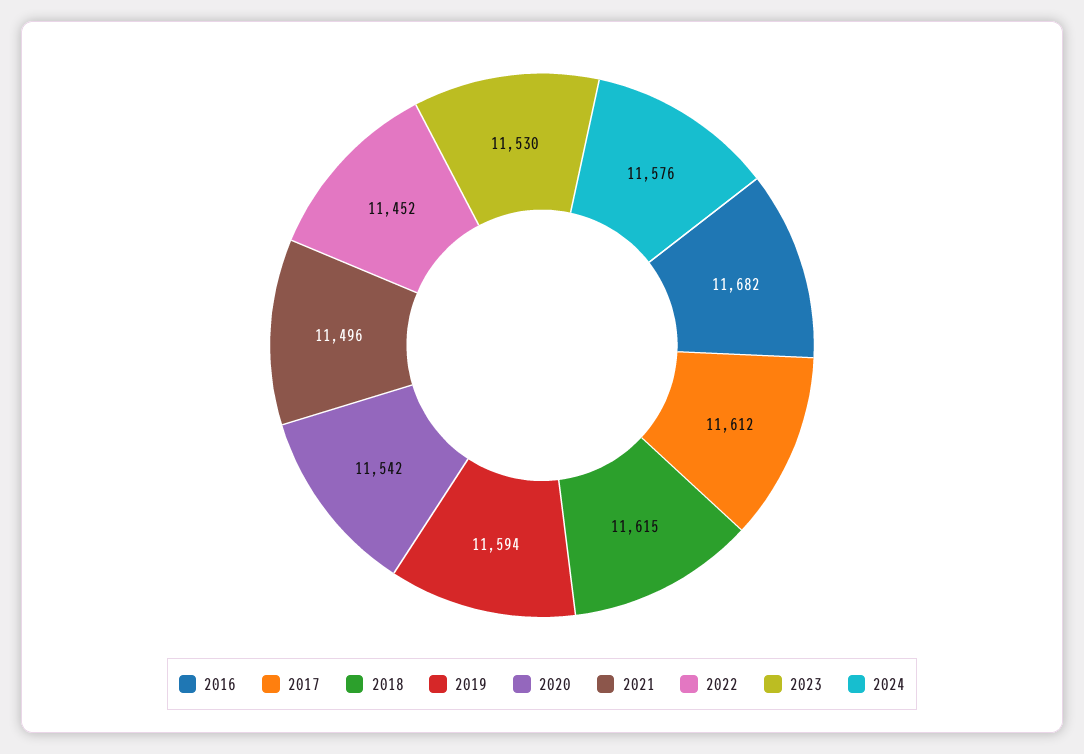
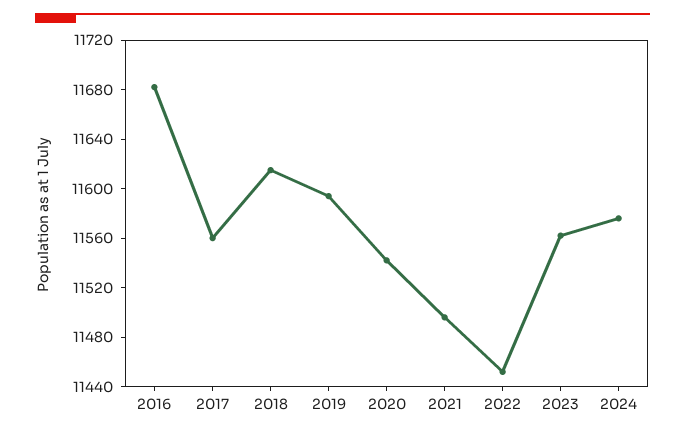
  {
    "2016": 11682,
-   "2017": 11612,
+   "2017": 11560,
    "2018": 11615,
    "2019": 11594,
    "2020": 11542,
    "2021": 11496,
    "2022": 11452,
-   "2023": 11530,
+   "2023": 11560,
    "2024": 11576
  }

